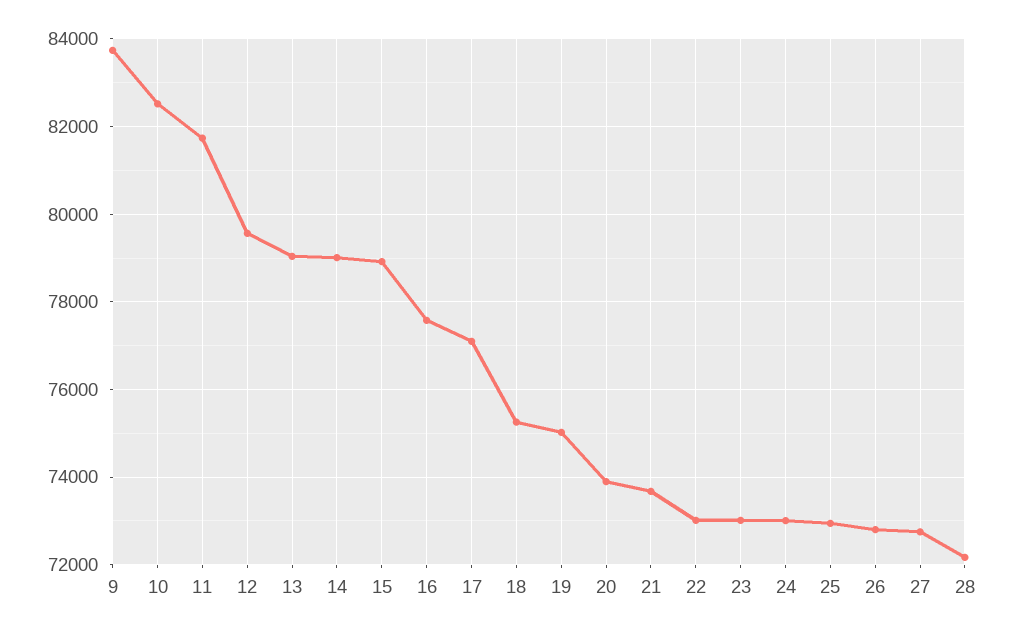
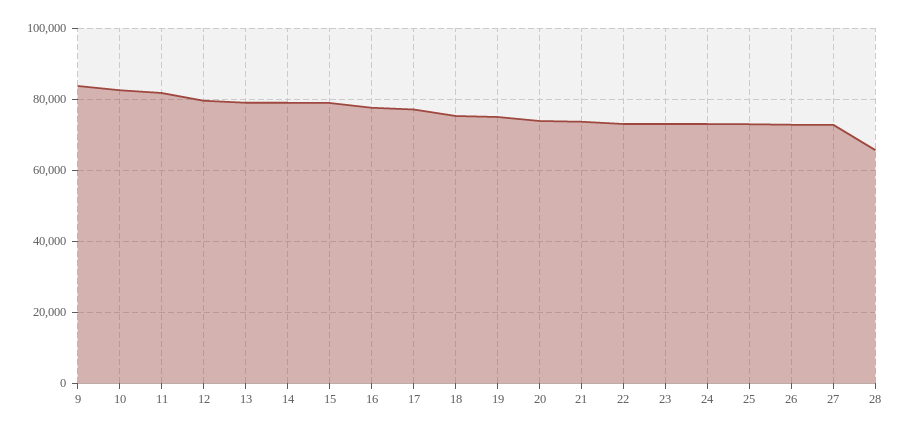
  {
    "9": 83800,
    "10": 82600,
    "11": 81800,
    "12": 79600,
    "13": 79000,
    "14": 79000,
    "15": 79000,
    "16": 77600,
    "17": 77000,
    "18": 75200,
    "19": 75000,
    "20": 73800,
    "21": 73600,
    "22": 73000,
    "23": 73000,
    "24": 73000,
    "25": 73000,
    "26": 72800,
    "27": 72800,
-   "28": 72200
+   "28": 66000
  }

